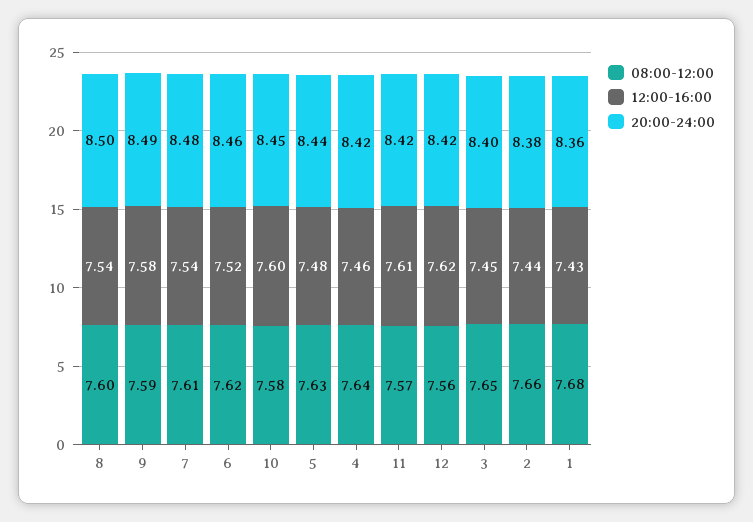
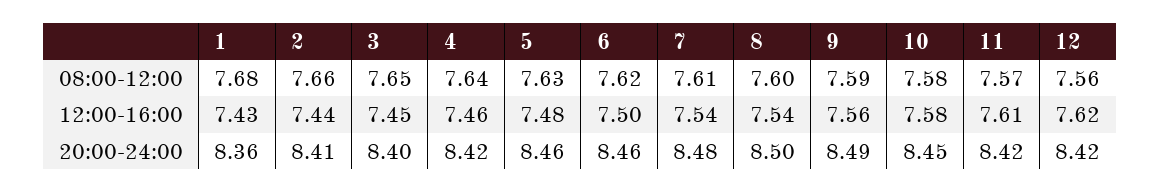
  {
    "08:00-12:00": {
      "8": 7.6,
      "9": 7.59,
      "7": 7.61,
      "6": 7.62,
      "10": 7.58,
      "5": 7.63,
      "4": 7.64,
      "11": 7.57,
      "12": 7.56,
      "3": 7.65,
      "2": 7.66,
      "1": 7.68
    },
    "12:00-16:00": {
      "8": 7.54,
-     "9": 7.58,
+     "9": 7.56,
      "7": 7.54,
-     "6": 7.52,
+     "6": 7.5,
-     "10": 7.6,
+     "10": 7.58,
      "5": 7.48,
      "4": 7.46,
      "11": 7.61,
      "12": 7.62,
      "3": 7.45,
      "2": 7.44,
      "1": 7.43
    },
    "20:00-24:00": {
      "8": 8.5,
      "9": 8.49,
      "7": 8.48,
      "6": 8.46,
      "10": 8.45,
-     "5": 8.44,
+     "5": 8.46,
      "4": 8.42,
      "11": 8.42,
      "12": 8.42,
      "3": 8.4,
-     "2": 8.38,
+     "2": 8.41,
      "1": 8.36
    }
  }

